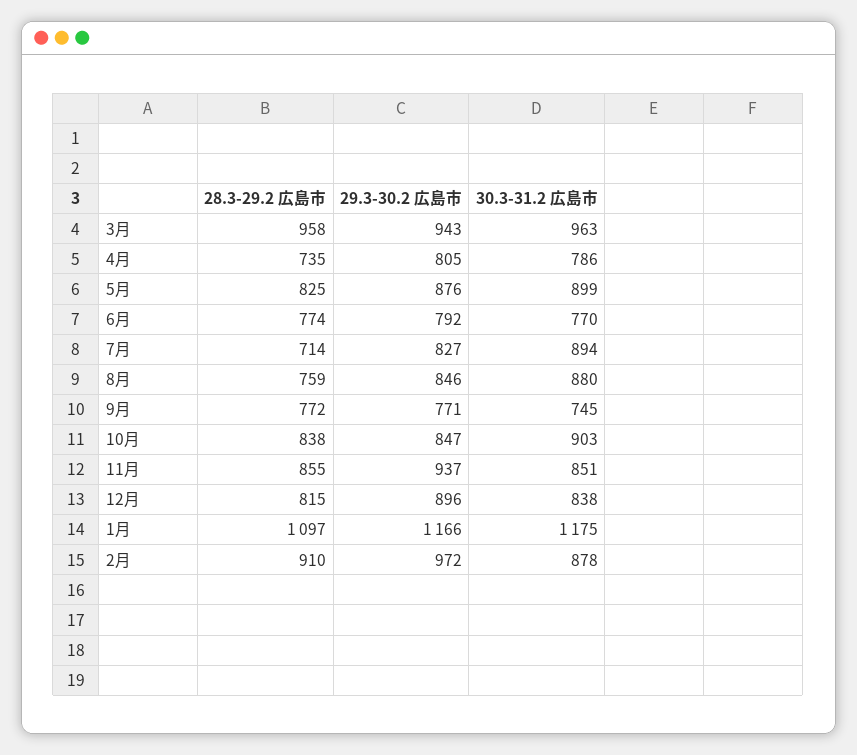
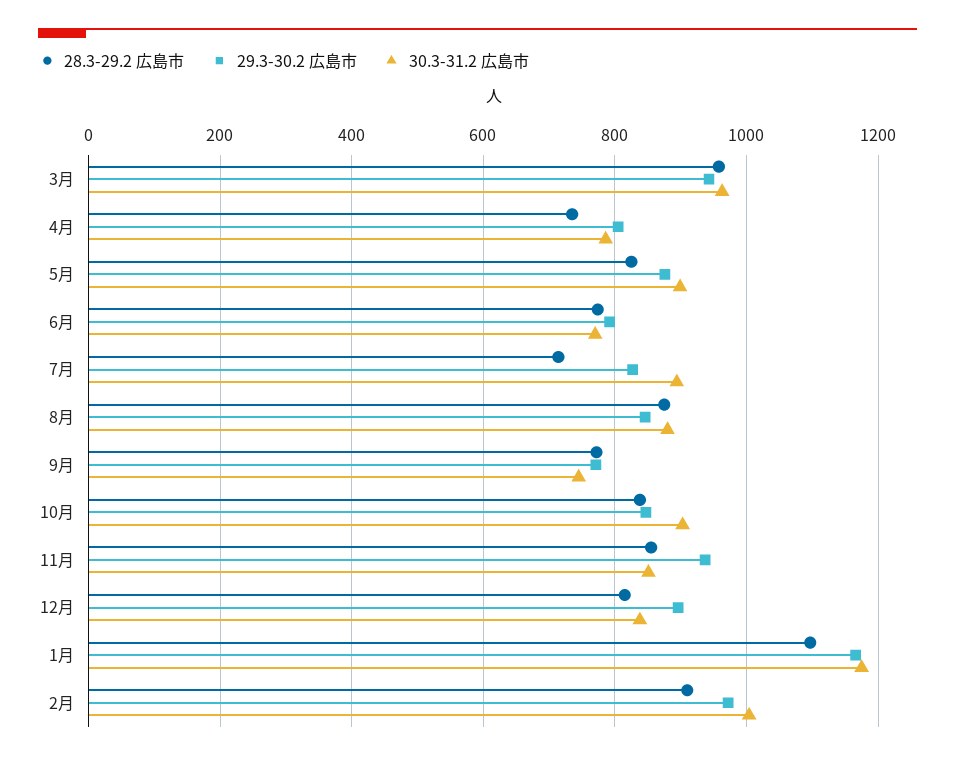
  {
    "28.3-29.2 広島市": {
      "3月": 958,
      "4月": 735,
      "5月": 825,
      "6月": 774,
      "7月": 714,
-     "8月": 759,
+     "8月": 880,
      "9月": 772,
      "10月": 838,
      "11月": 855,
      "12月": 815,
      "1月": 1097,
      "2月": 910
    },
    "29.3-30.2 広島市": {
      "3月": 943,
      "4月": 805,
      "5月": 876,
      "6月": 792,
      "7月": 827,
      "8月": 846,
      "9月": 771,
      "10月": 847,
      "11月": 937,
      "12月": 896,
      "1月": 1166,
      "2月": 972
    },
    "30.3-31.2 広島市": {
      "3月": 963,
      "4月": 786,
      "5月": 899,
      "6月": 770,
      "7月": 894,
      "8月": 880,
      "9月": 745,
      "10月": 903,
      "11月": 851,
      "12月": 838,
      "1月": 1175,
-     "2月": 878
+     "2月": 1000
    }
  }

